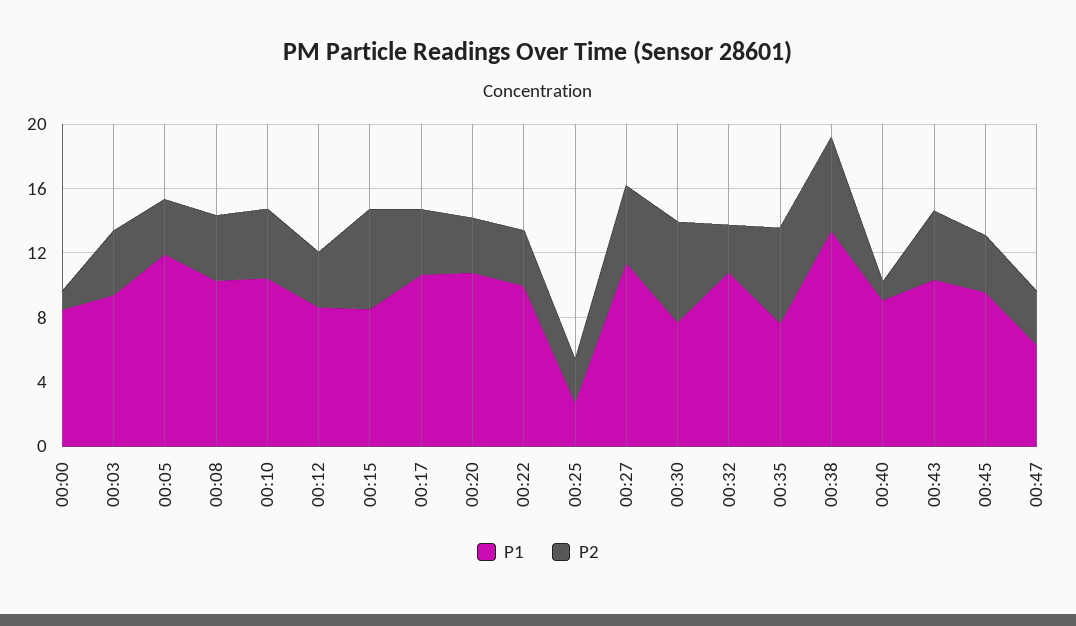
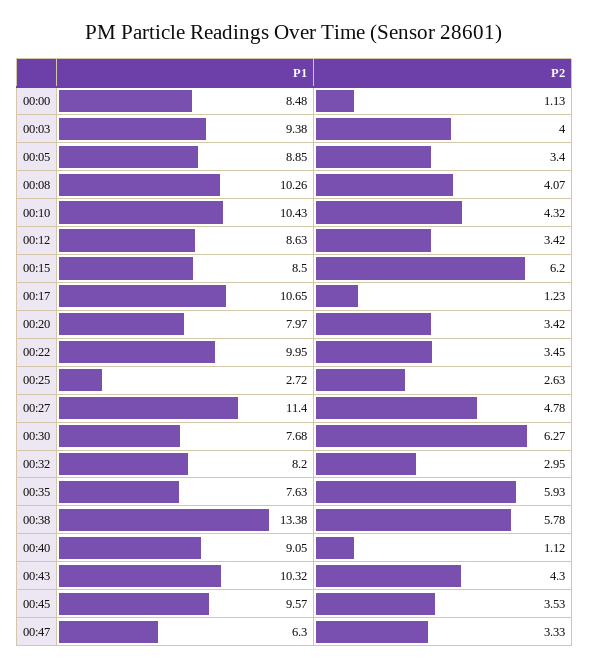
  {
    "P1": {
      "00:00": 8.48,
      "00:03": 9.38,
-     "00:05": 12,
+     "00:05": 8.85,
      "00:08": 10.26,
      "00:10": 10.43,
      "00:12": 8.63,
      "00:15": 8.5,
      "00:17": 10.65,
-     "00:20": 11,
+     "00:20": 7.97,
      "00:22": 9.95,
      "00:25": 2.72,
      "00:27": 11.4,
      "00:30": 7.68,
-     "00:32": 11,
+     "00:32": 8.2,
      "00:35": 7.63,
      "00:38": 13.38,
      "00:40": 9.05,
      "00:43": 10.32,
      "00:45": 9.57,
      "00:47": 6.3
    },
    "P2": {
      "00:00": 1.13,
      "00:03": 4,
      "00:05": 3.4,
      "00:08": 4.07,
      "00:10": 4.32,
      "00:12": 3.42,
      "00:15": 6.2,
-     "00:17": 4,
+     "00:17": 1.23,
      "00:20": 3.42,
      "00:22": 3.45,
      "00:25": 2.63,
      "00:27": 4.78,
      "00:30": 6.27,
      "00:32": 2.95,
      "00:35": 5.93,
      "00:38": 5.78,
      "00:40": 1.12,
      "00:43": 4.3,
      "00:45": 3.53,
      "00:47": 3.33
    }
  }

